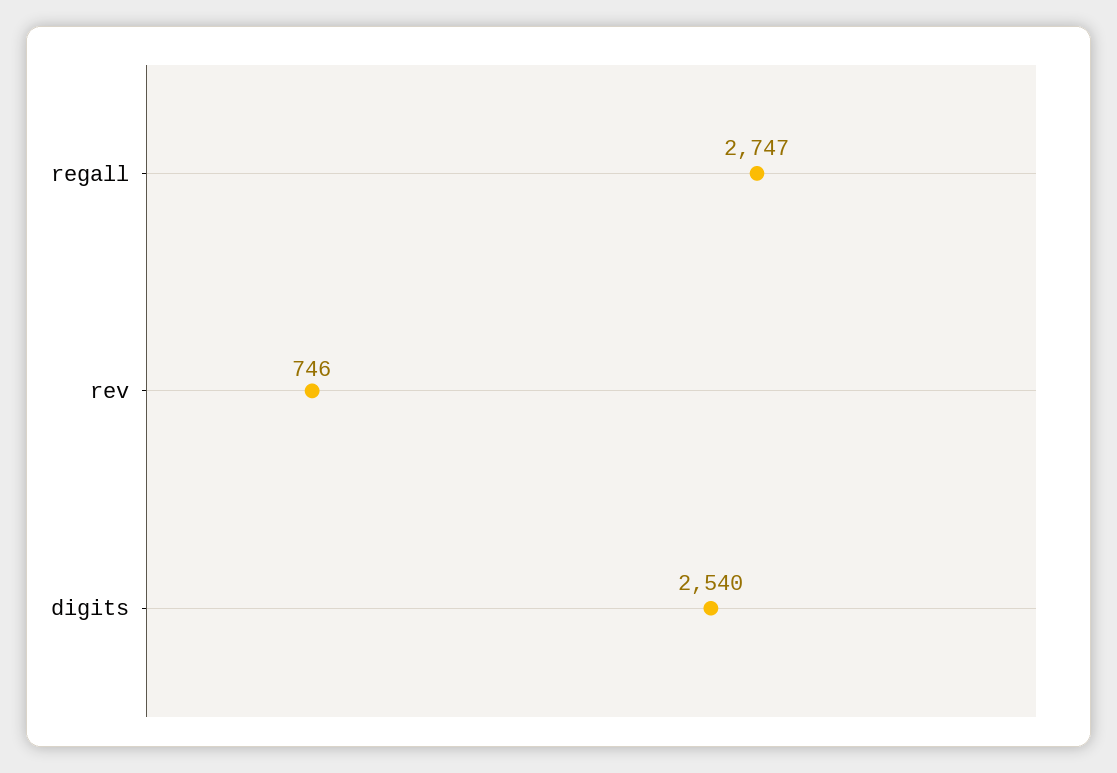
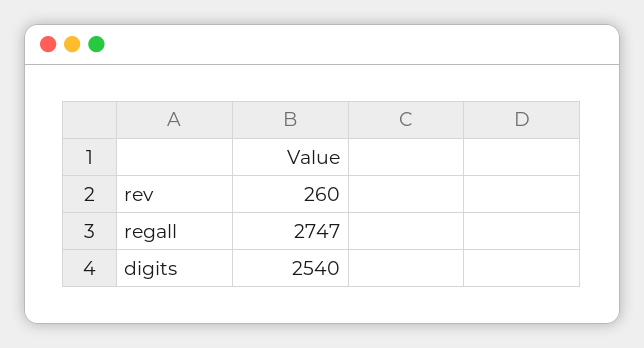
  {
    "regall": 2747,
-   "rev": 746,
+   "rev": 260,
    "digits": 2540
  }

